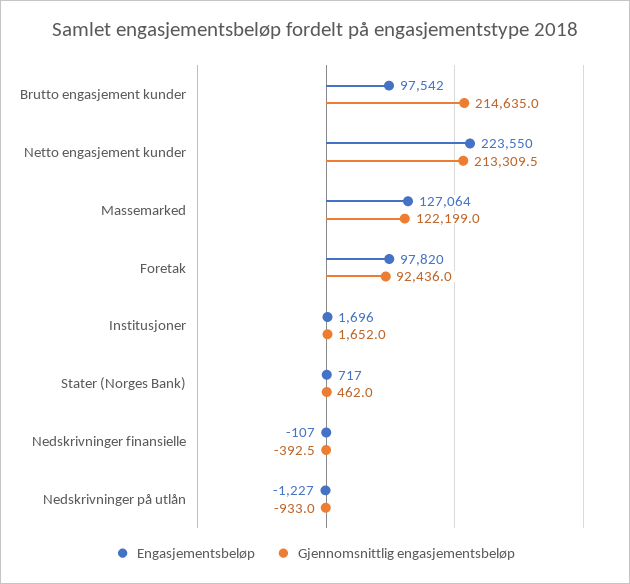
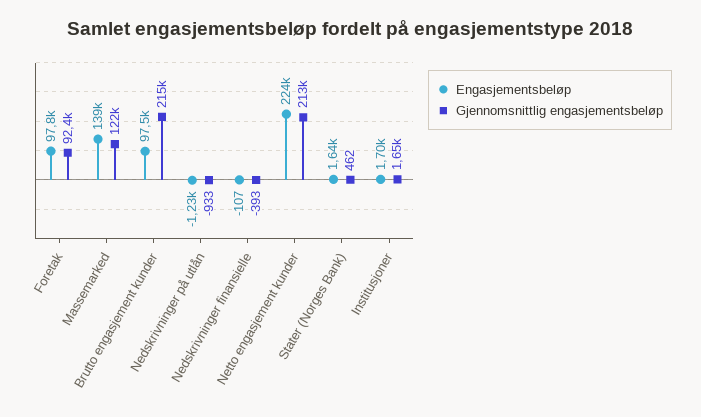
  {
    "Engasjementsbeløp": {
      "Brutto engasjement kunder": 97542,
      "Netto engasjement kunder": 223550,
-     "Massemarked": 127064,
+     "Massemarked": 139000,
      "Foretak": 97820,
      "Institusjoner": 1696,
-     "Stater (Norges Bank)": 717,
+     "Stater (Norges Bank)": 1640,
      "Nedskrivninger finansielle": -107,
      "Nedskrivninger på utlån": -1227
    },
    "Gjennomsnittlig engasjementsbeløp": {
      "Brutto engasjement kunder": 214635,
      "Netto engasjement kunder": 213309.5,
      "Massemarked": 122199,
      "Foretak": 92436,
      "Institusjoner": 1652,
      "Stater (Norges Bank)": 462,
      "Nedskrivninger finansielle": -392.5,
      "Nedskrivninger på utlån": -933
    }
  }

